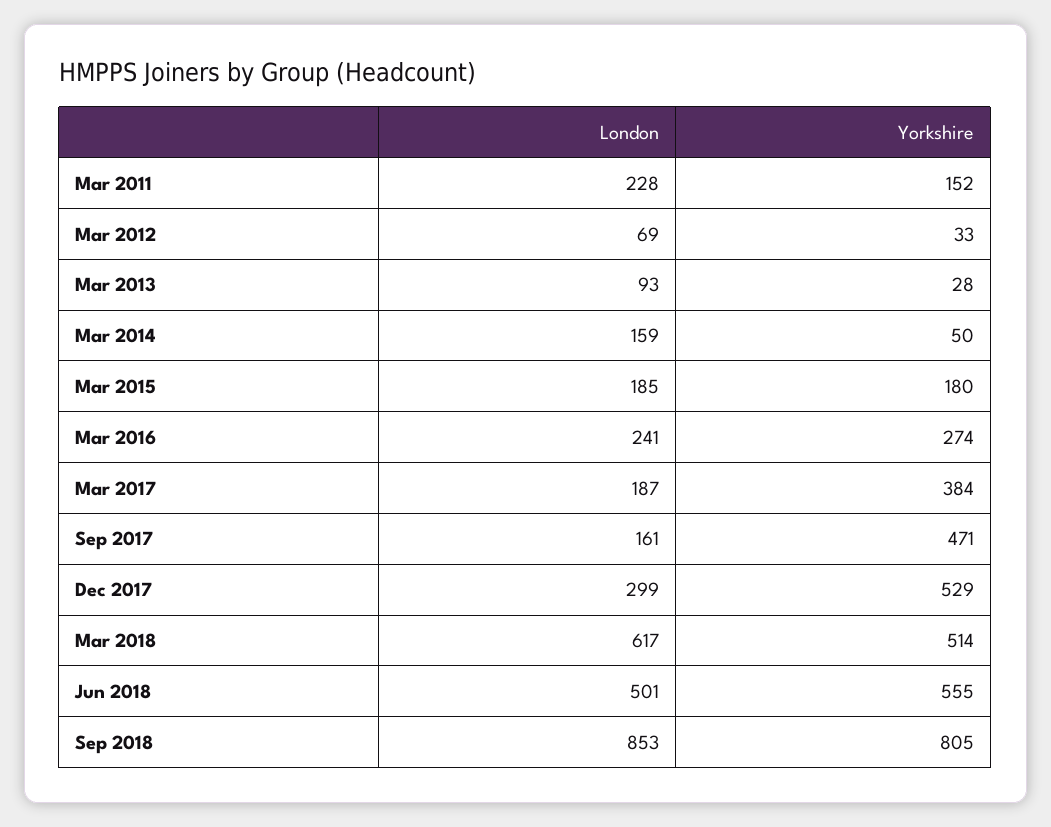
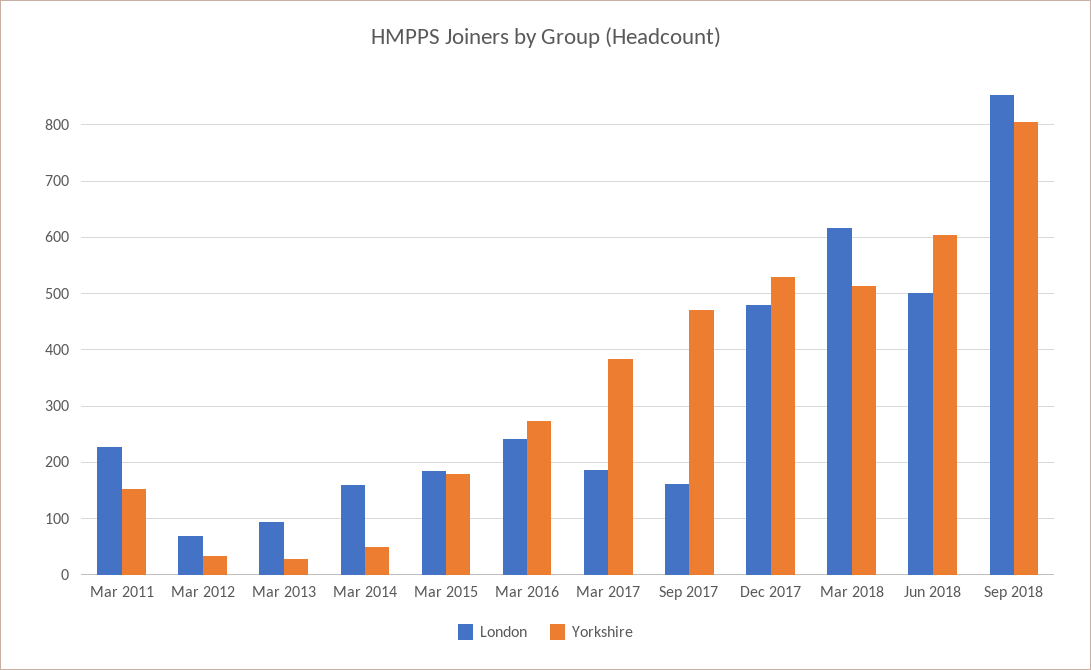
  {
    "London": {
      "Mar 2011": 228,
      "Mar 2012": 69,
      "Mar 2013": 93,
      "Mar 2014": 159,
      "Mar 2015": 185,
      "Mar 2016": 241,
      "Mar 2017": 187,
      "Sep 2017": 161,
-     "Dec 2017": 299,
+     "Dec 2017": 480,
      "Mar 2018": 617,
      "Jun 2018": 501,
      "Sep 2018": 853
    },
    "Yorkshire": {
      "Mar 2011": 152,
      "Mar 2012": 33,
      "Mar 2013": 28,
      "Mar 2014": 50,
      "Mar 2015": 180,
      "Mar 2016": 274,
      "Mar 2017": 384,
      "Sep 2017": 471,
      "Dec 2017": 529,
      "Mar 2018": 514,
-     "Jun 2018": 555,
+     "Jun 2018": 600,
      "Sep 2018": 805
    }
  }

